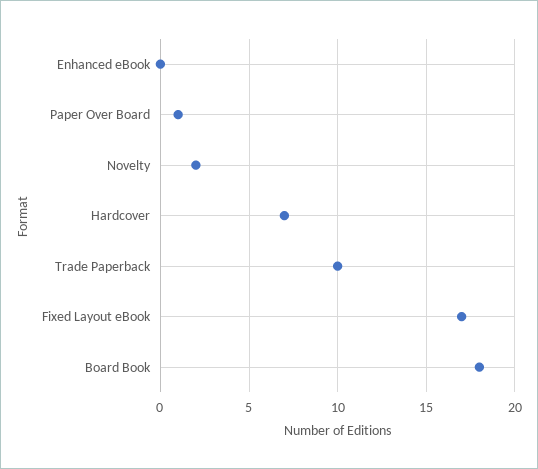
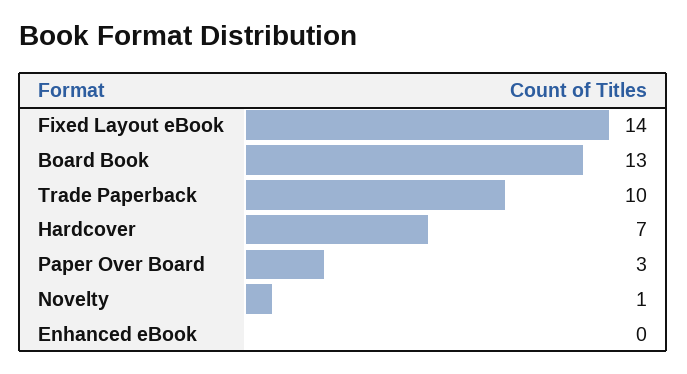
  {
    "Enhanced eBook": 0,
-   "Paper Over Board": 1,
+   "Paper Over Board": 3,
-   "Novelty": 2,
+   "Novelty": 1,
    "Hardcover": 7,
    "Trade Paperback": 10,
-   "Fixed Layout eBook": 17,
+   "Fixed Layout eBook": 14,
-   "Board Book": 18
+   "Board Book": 13
  }

